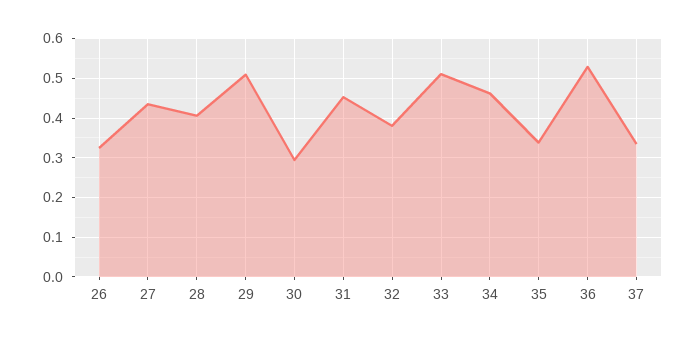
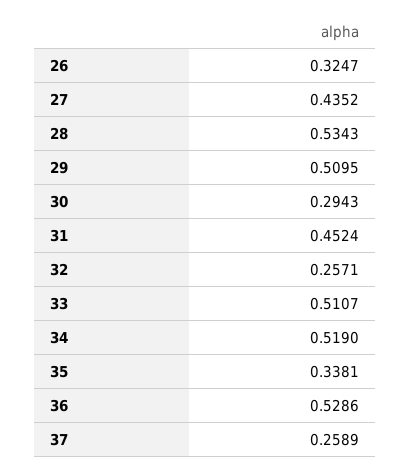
  {
    "26": 0.3247,
    "27": 0.4352,
-   "28": 0.4,
+   "28": 0.5343,
    "29": 0.5095,
    "30": 0.2943,
    "31": 0.4524,
-   "32": 0.38,
+   "32": 0.2571,
    "33": 0.5107,
-   "34": 0.46,
+   "34": 0.519,
    "35": 0.3381,
    "36": 0.5286,
-   "37": 0.34
+   "37": 0.2589
  }

